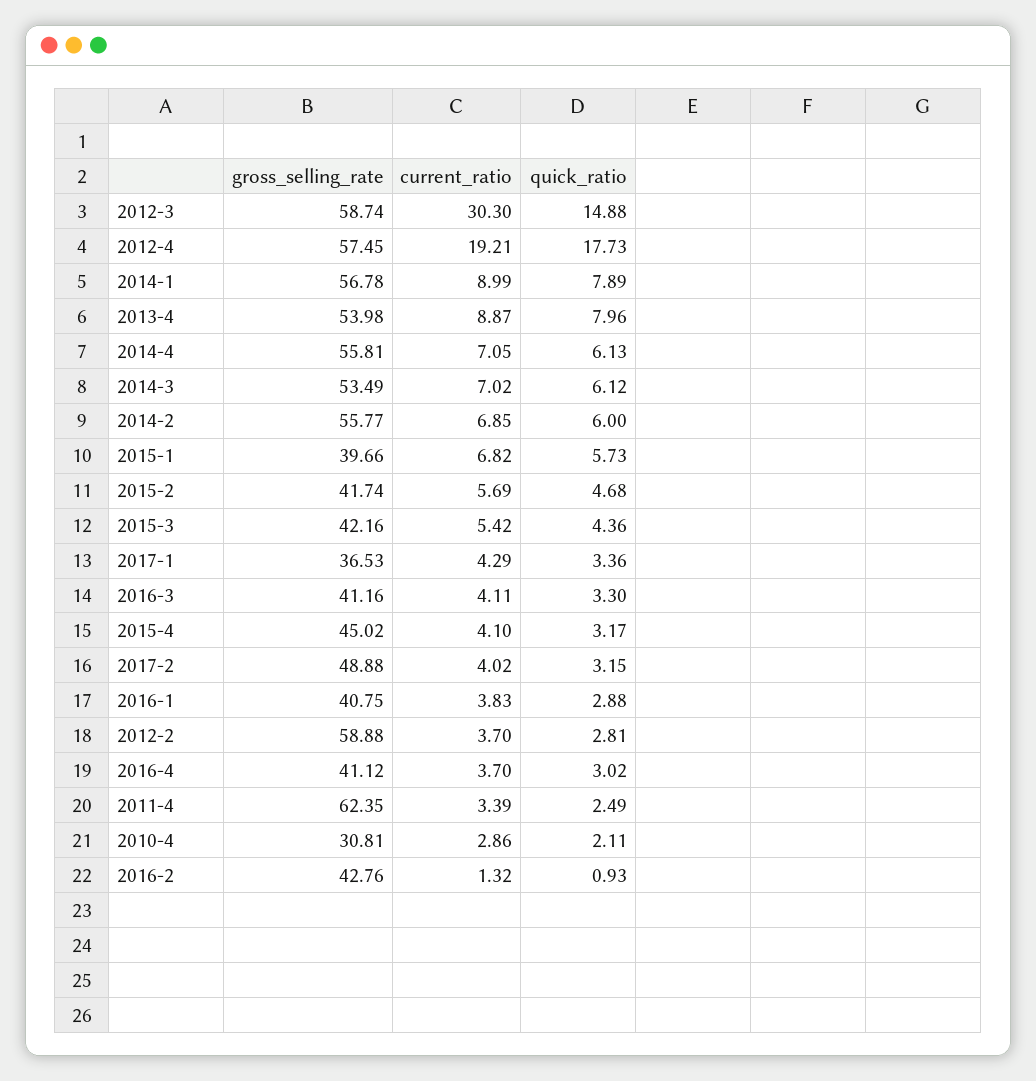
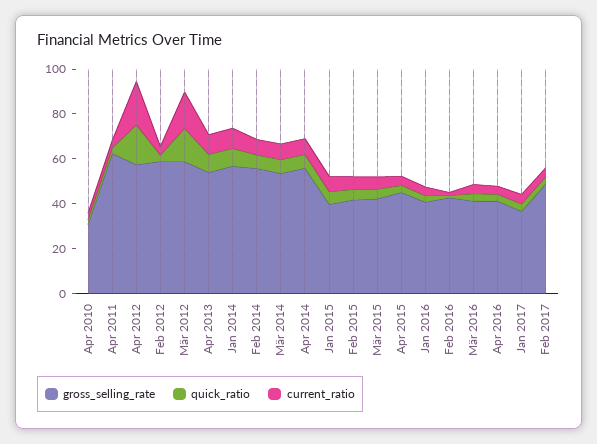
  {
    "gross_selling_rate": {
      "2012-3": 58.74,
      "2012-4": 57.45,
      "2014-1": 56.78,
      "2013-4": 53.98,
      "2014-4": 55.81,
      "2014-3": 53.49,
      "2014-2": 55.77,
      "2015-1": 39.66,
      "2015-2": 41.74,
      "2015-3": 42.16,
      "2017-1": 36.53,
      "2016-3": 41.16,
      "2015-4": 45.02,
      "2017-2": 48.88,
      "2016-1": 40.75,
      "2012-2": 58.88,
      "2016-4": 41.12,
      "2011-4": 62.35,
      "2010-4": 30.81,
      "2016-2": 42.76
    },
    "current_ratio": {
-     "2012-3": 30.3,
+     "2012-3": 15,
      "2012-4": 19.21,
      "2014-1": 8.99,
      "2013-4": 8.87,
      "2014-4": 7.05,
      "2014-3": 7.02,
      "2014-2": 6.85,
      "2015-1": 6.82,
      "2015-2": 5.69,
      "2015-3": 5.42,
      "2017-1": 4.29,
      "2016-3": 4.11,
      "2015-4": 4.1,
      "2017-2": 4.02,
      "2016-1": 3.83,
      "2012-2": 3.7,
      "2016-4": 3.7,
      "2011-4": 3.39,
      "2010-4": 2.86,
      "2016-2": 1.32
    },
    "quick_ratio": {
      "2012-3": 14.88,
      "2012-4": 17.73,
      "2014-1": 7.89,
      "2013-4": 7.96,
      "2014-4": 6.13,
      "2014-3": 6.12,
      "2014-2": 6,
      "2015-1": 5.73,
      "2015-2": 4.68,
      "2015-3": 4.36,
      "2017-1": 3.36,
      "2016-3": 3.3,
      "2015-4": 3.17,
      "2017-2": 3.15,
      "2016-1": 2.88,
      "2012-2": 2.81,
      "2016-4": 3.02,
      "2011-4": 2.49,
      "2010-4": 2.11,
      "2016-2": 0.93
    }
  }

